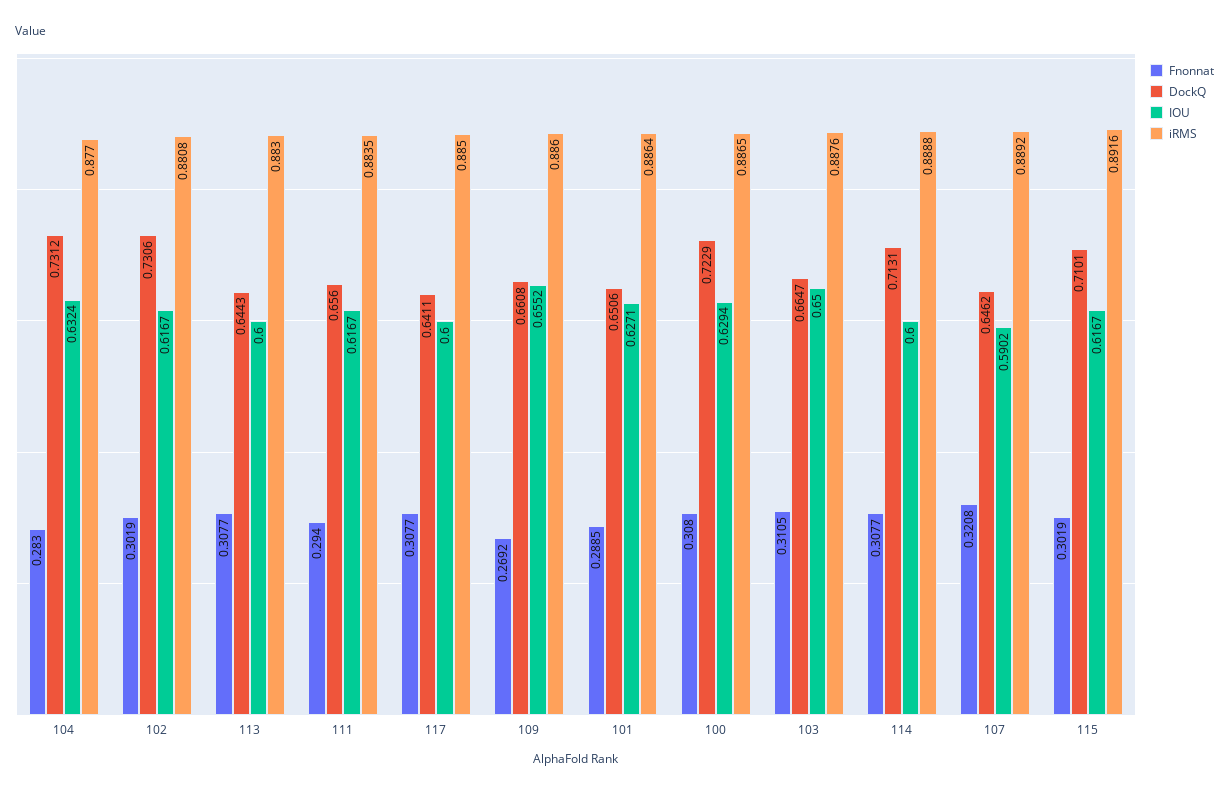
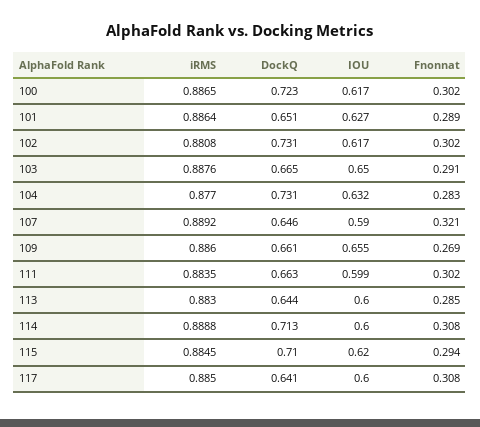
  {
    "Fnonnat": {
      "104": 0.283,
      "102": 0.3019,
-     "113": 0.3077,
+     "113": 0.285,
-     "111": 0.294,
+     "111": 0.302,
      "117": 0.3077,
      "109": 0.2692,
      "101": 0.2885,
-     "100": 0.308,
+     "100": 0.302,
-     "103": 0.3105,
+     "103": 0.291,
      "114": 0.3077,
      "107": 0.3208,
-     "115": 0.3019
+     "115": 0.294
    },
    "DockQ": {
      "104": 0.7312,
      "102": 0.7306,
      "113": 0.6443,
-     "111": 0.656,
+     "111": 0.663,
      "117": 0.6411,
      "109": 0.6608,
      "101": 0.6506,
      "100": 0.7229,
      "103": 0.6647,
      "114": 0.7131,
      "107": 0.6462,
      "115": 0.7101
    },
    "IOU": {
      "104": 0.6324,
      "102": 0.6167,
      "113": 0.6,
-     "111": 0.6167,
+     "111": 0.599,
      "117": 0.6,
      "109": 0.6552,
      "101": 0.6271,
-     "100": 0.6294,
+     "100": 0.617,
      "103": 0.65,
      "114": 0.6,
      "107": 0.5902,
-     "115": 0.6167
+     "115": 0.62
    },
    "iRMS": {
      "104": 0.877,
      "102": 0.8808,
      "113": 0.883,
      "111": 0.8835,
      "117": 0.885,
      "109": 0.886,
      "101": 0.8864,
      "100": 0.8865,
      "103": 0.8876,
      "114": 0.8888,
      "107": 0.8892,
-     "115": 0.8916
+     "115": 0.8845
    }
  }

